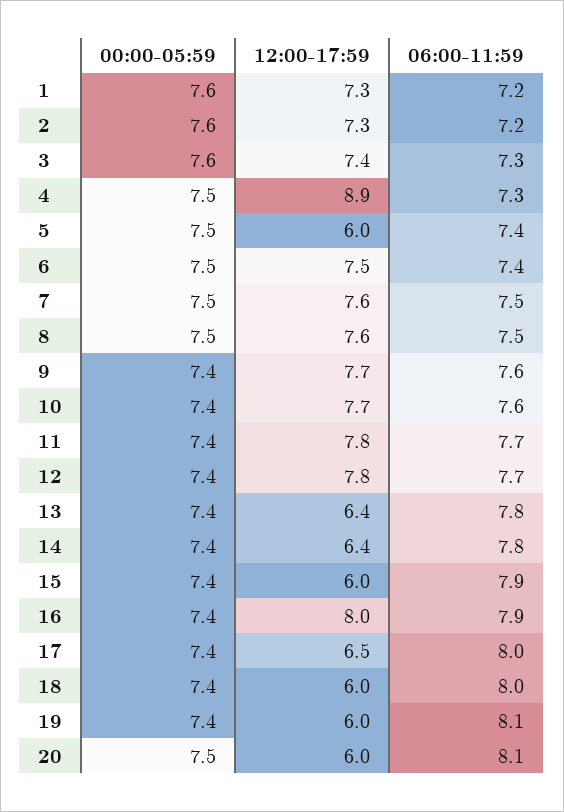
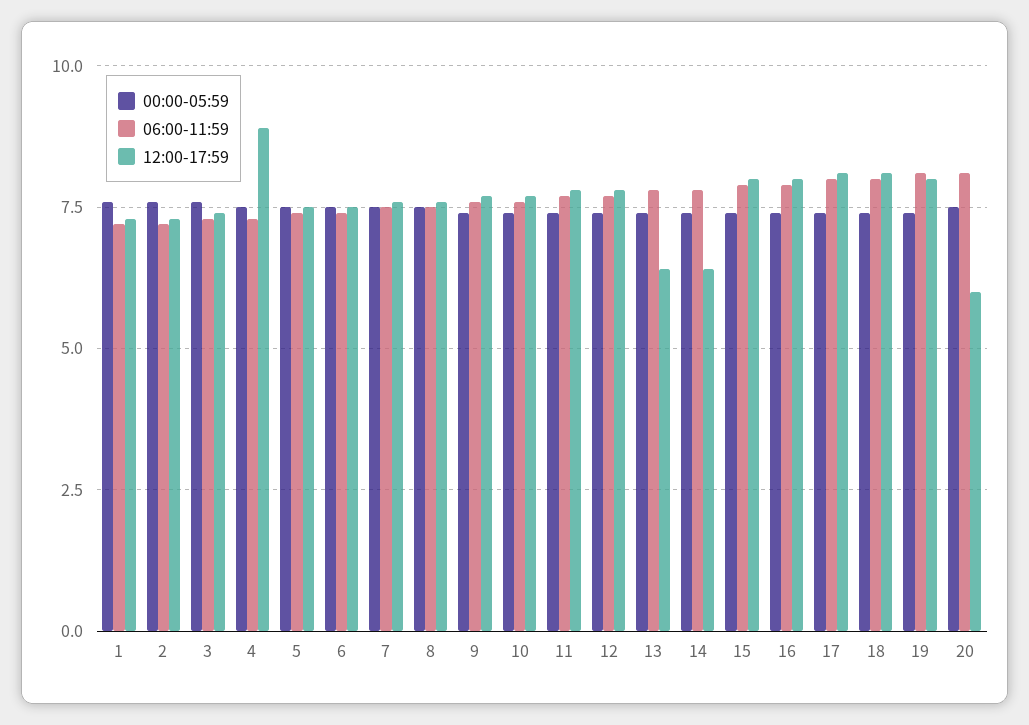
  {
    "00:00-05:59": {
      "1": 7.6,
      "2": 7.6,
      "3": 7.6,
      "4": 7.5,
      "5": 7.5,
      "6": 7.5,
      "7": 7.5,
      "8": 7.5,
      "9": 7.4,
      "10": 7.4,
      "11": 7.4,
      "12": 7.4,
      "13": 7.4,
      "14": 7.4,
      "15": 7.4,
      "16": 7.4,
      "17": 7.4,
      "18": 7.4,
      "19": 7.4,
      "20": 7.5
    },
    "12:00-17:59": {
      "1": 7.3,
      "2": 7.3,
      "3": 7.4,
      "4": 8.9,
-     "5": 6,
+     "5": 7.5,
      "6": 7.5,
      "7": 7.6,
      "8": 7.6,
      "9": 7.7,
      "10": 7.7,
      "11": 7.8,
      "12": 7.8,
      "13": 6.4,
      "14": 6.4,
-     "15": 6,
+     "15": 8,
      "16": 8,
-     "17": 6.5,
+     "17": 8,
-     "18": 6,
+     "18": 8,
-     "19": 6,
+     "19": 8,
      "20": 6
    },
    "06:00-11:59": {
      "1": 7.2,
      "2": 7.2,
      "3": 7.3,
      "4": 7.3,
      "5": 7.4,
      "6": 7.4,
      "7": 7.5,
      "8": 7.5,
      "9": 7.6,
      "10": 7.6,
      "11": 7.7,
      "12": 7.7,
      "13": 7.8,
      "14": 7.8,
      "15": 7.9,
      "16": 7.9,
      "17": 8,
      "18": 8,
      "19": 8.1,
      "20": 8.1
    }
  }

